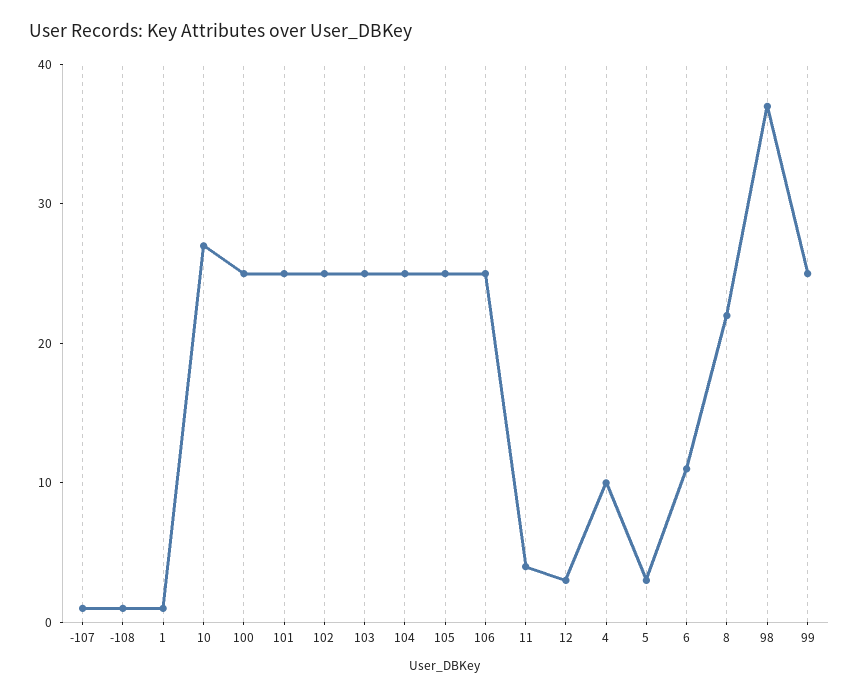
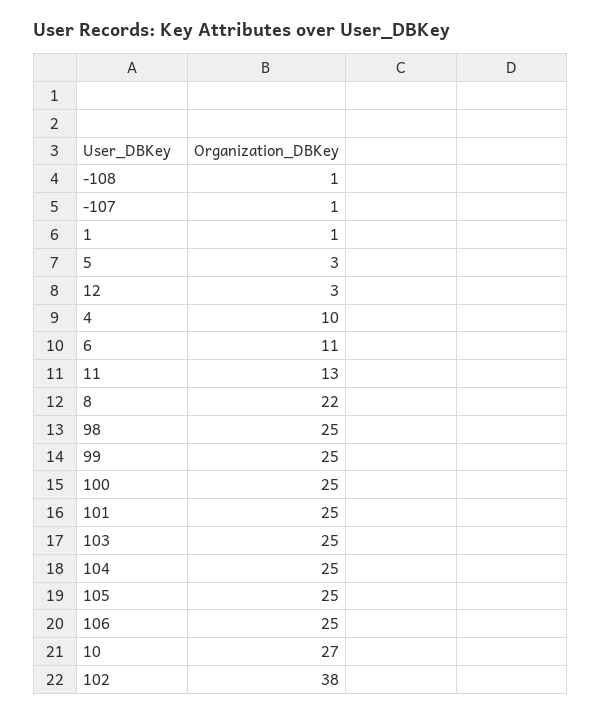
  {
    "-107": 1,
    "-108": 1,
    "1": 1,
    "10": 27,
    "100": 25,
    "101": 25,
-   "102": 25,
+   "102": 38,
    "103": 25,
    "104": 25,
    "105": 25,
    "106": 25,
-   "11": 4,
+   "11": 13,
    "12": 3,
    "4": 10,
    "5": 3,
    "6": 11,
    "8": 22,
-   "98": 37,
+   "98": 25,
    "99": 25
  }

